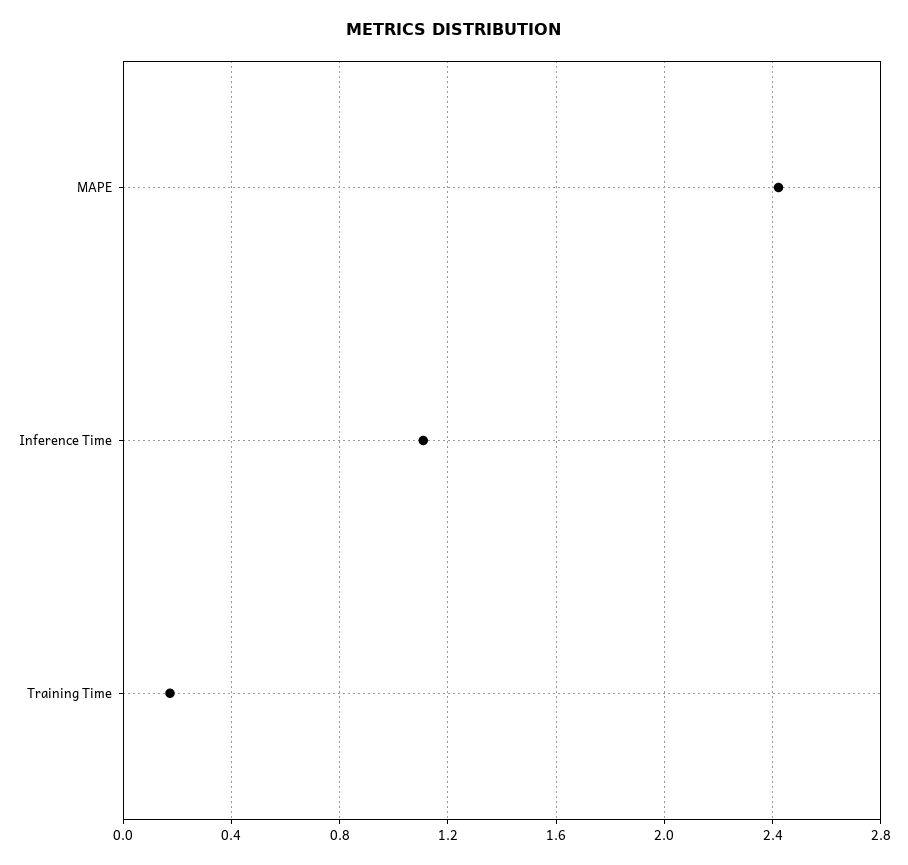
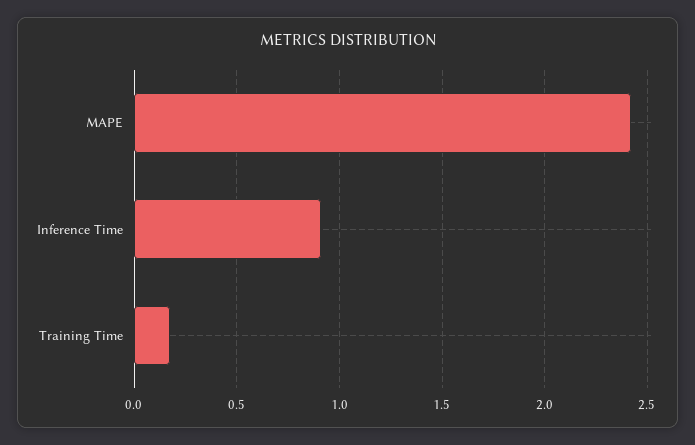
  {
    "MAPE": 2.4,
-   "Inference Time": 1.1,
+   "Inference Time": 0.9,
    "Training Time": 0.15
  }

